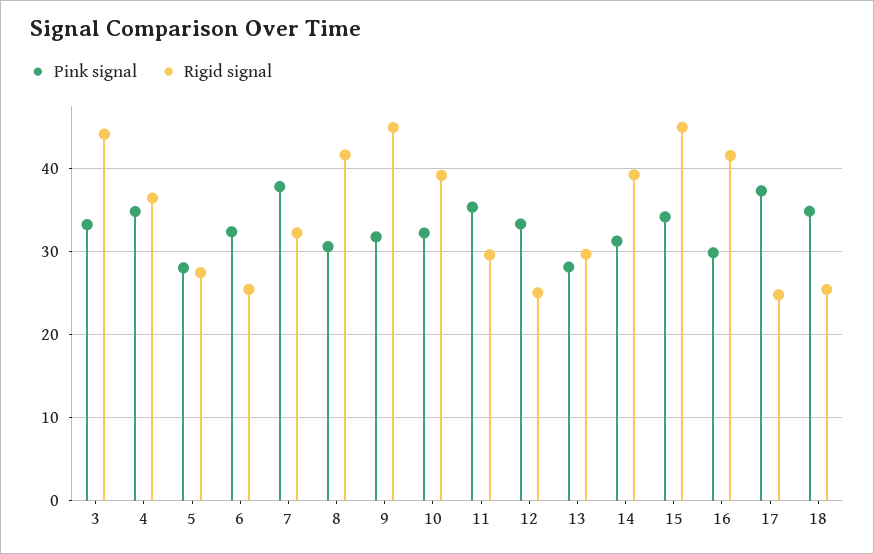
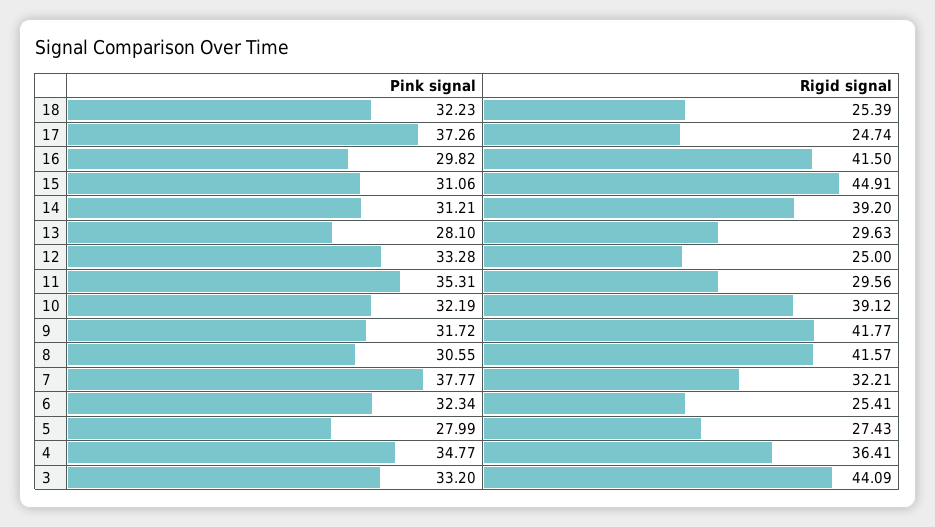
  {
    "Pink signal": {
      "3": 33.2,
      "4": 34.77,
      "5": 27.99,
      "6": 32.34,
      "7": 37.77,
      "8": 30.55,
      "9": 31.72,
      "10": 32.19,
      "11": 35.31,
      "12": 33.28,
      "13": 28.1,
      "14": 31.21,
-     "15": 34,
+     "15": 31.06,
      "16": 29.82,
      "17": 37.26,
-     "18": 35
+     "18": 32.23
    },
    "Rigid signal": {
      "3": 44.09,
      "4": 36.41,
      "5": 27.43,
      "6": 25.41,
      "7": 32.21,
      "8": 41.57,
-     "9": 45,
+     "9": 41.77,
      "10": 39.12,
      "11": 29.56,
      "12": 25,
      "13": 29.63,
      "14": 39.2,
      "15": 44.91,
      "16": 41.5,
      "17": 24.74,
      "18": 25.39
    }
  }

